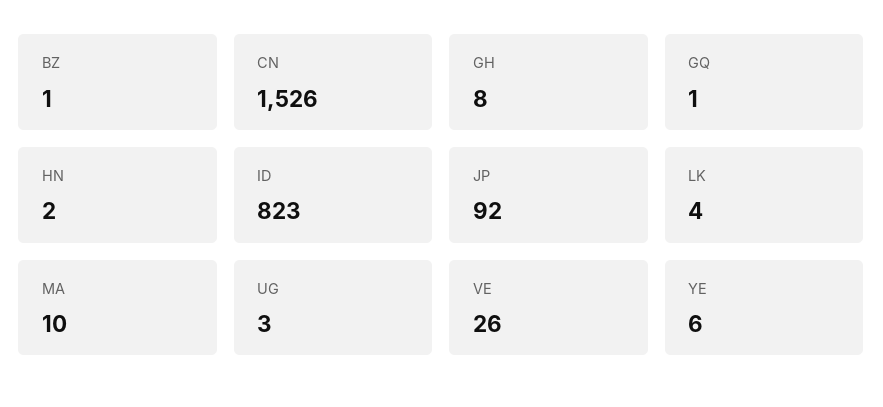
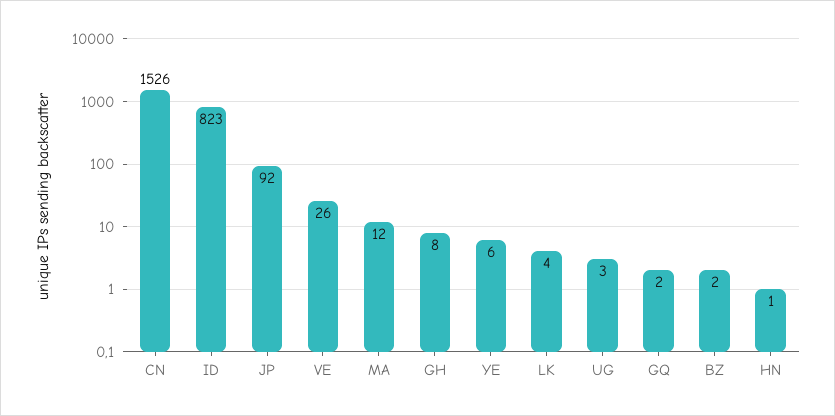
  {
-   "BZ": 1,
+   "BZ": 2,
    "CN": 1526,
    "GH": 8,
-   "GQ": 1,
+   "GQ": 2,
-   "HN": 2,
+   "HN": 1,
    "ID": 823,
    "JP": 92,
    "LK": 4,
-   "MA": 10,
+   "MA": 12,
    "UG": 3,
    "VE": 26,
    "YE": 6
  }

